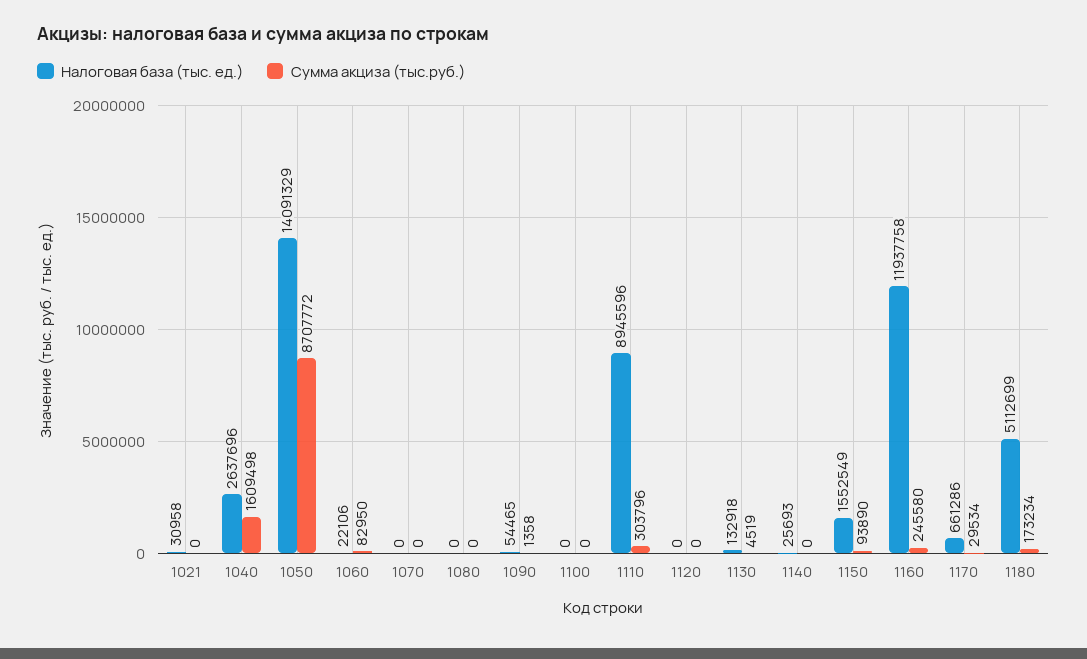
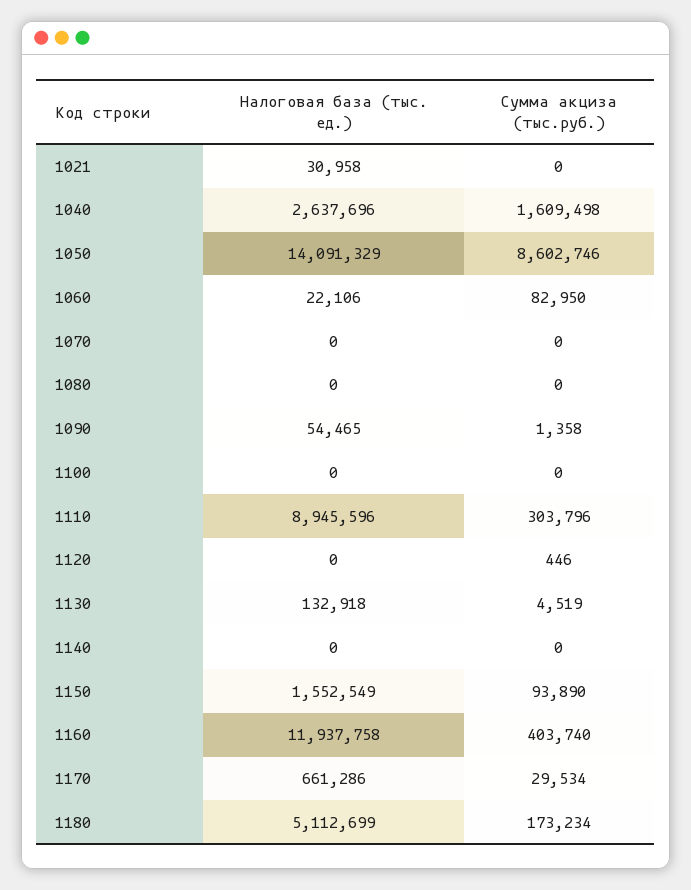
  {
    "Налоговая база (тыс. ед.)": {
      "1021": 30958,
      "1040": 2637696,
      "1050": 14091329,
      "1060": 22106,
      "1070": 0,
      "1080": 0,
      "1090": 54465,
      "1100": 0,
      "1110": 8945596,
      "1120": 0,
      "1130": 132918,
-     "1140": 25693,
+     "1140": 0,
      "1150": 1552549,
      "1160": 11937758,
      "1170": 661286,
      "1180": 5112699
    },
    "Сумма акциза (тыс.руб.)": {
      "1021": 0,
      "1040": 1609498,
-     "1050": 8707772,
+     "1050": 8602746,
      "1060": 82950,
      "1070": 0,
      "1080": 0,
      "1090": 1358,
      "1100": 0,
      "1110": 303796,
-     "1120": 0,
+     "1120": 446,
      "1130": 4519,
      "1140": 0,
      "1150": 93890,
-     "1160": 245580,
+     "1160": 403740,
      "1170": 29534,
      "1180": 173234
    }
  }

